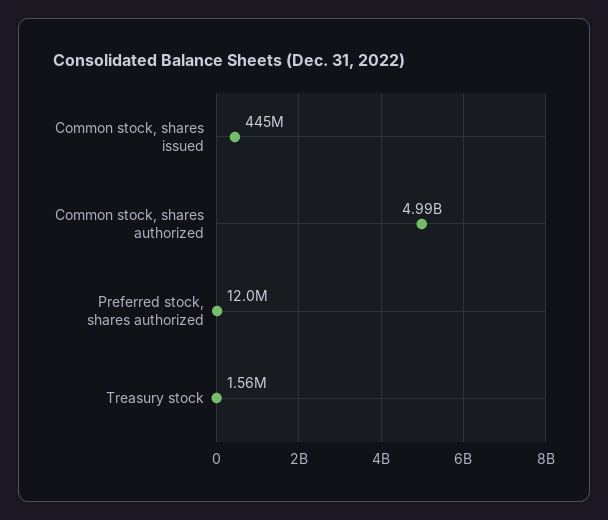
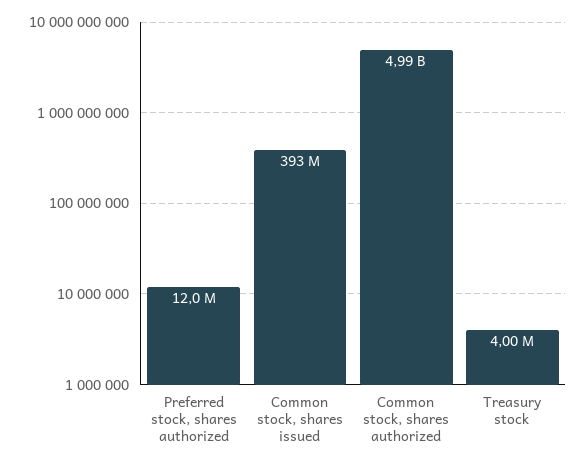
  {
-   "Common stock, shares issued": 445000000,
+   "Common stock, shares issued": 393000000,
    "Common stock, shares authorized": 4990000000,
    "Preferred stock, shares authorized": 12000000,
-   "Treasury stock": 1560000
+   "Treasury stock": 4000000
  }

